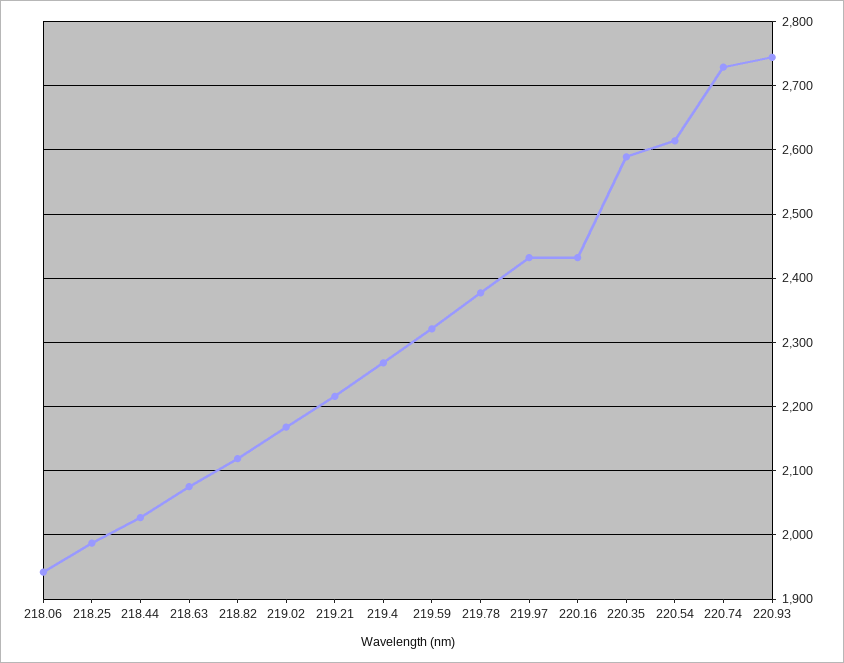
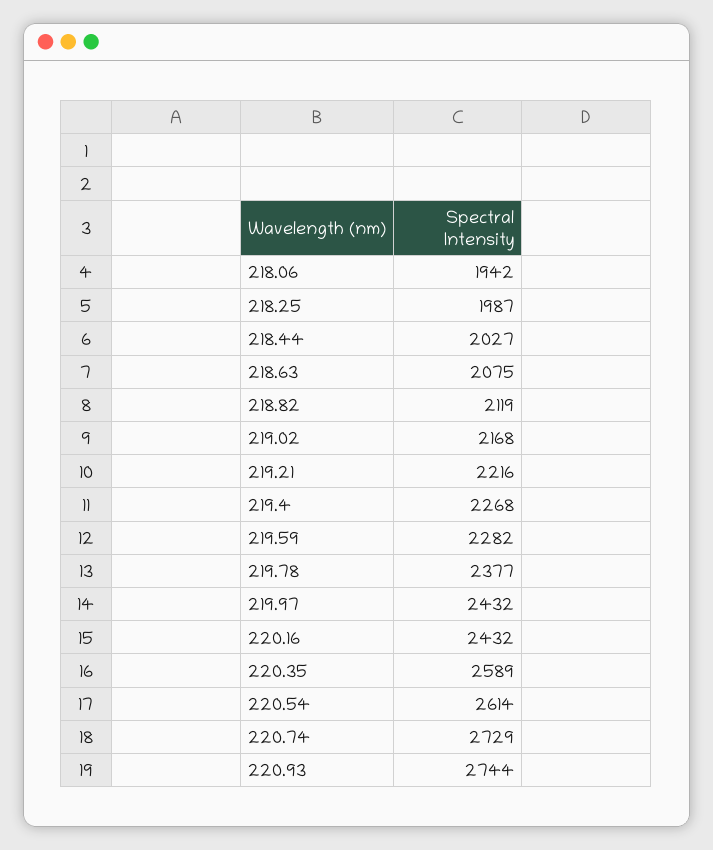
  {
    "218.06": 1942,
    "218.25": 1987,
    "218.44": 2027,
    "218.63": 2075,
    "218.82": 2119,
    "219.02": 2168,
    "219.21": 2216,
    "219.4": 2268,
-   "219.59": 2320,
+   "219.59": 2282,
    "219.78": 2377,
    "219.97": 2432,
    "220.16": 2432,
    "220.35": 2589,
    "220.54": 2614,
    "220.74": 2729,
    "220.93": 2744
  }

